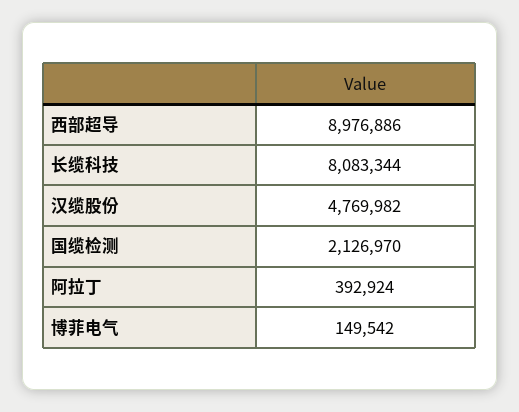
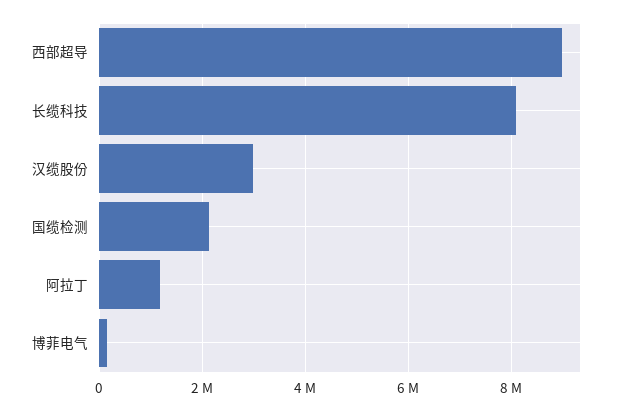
  {
    "西部超导": 8976886,
    "长缆科技": 8083344,
-   "汉缆股份": 4769982,
+   "汉缆股份": 3000000,
    "国缆检测": 2126970,
-   "阿拉丁": 392924,
+   "阿拉丁": 1200000,
    "博菲电气": 149542
  }

